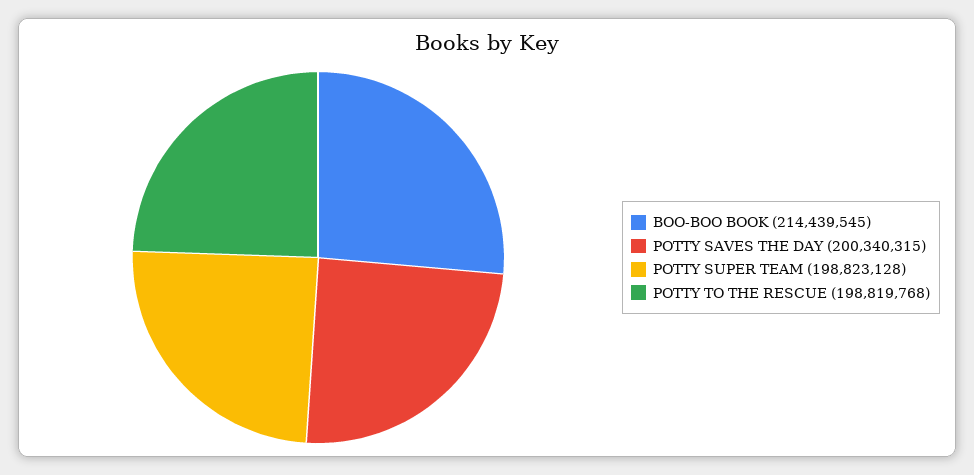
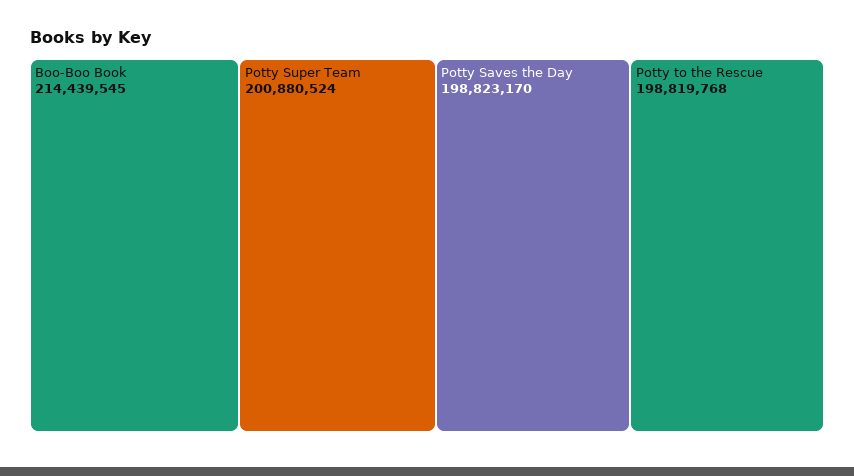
  {
    "BOO-BOO BOOK": 214439545,
-   "POTTY SAVES THE DAY": 200340315,
+   "POTTY SAVES THE DAY": 198823170,
-   "POTTY SUPER TEAM": 198823128,
+   "POTTY SUPER TEAM": 200880524,
    "POTTY TO THE RESCUE": 198819768
  }

